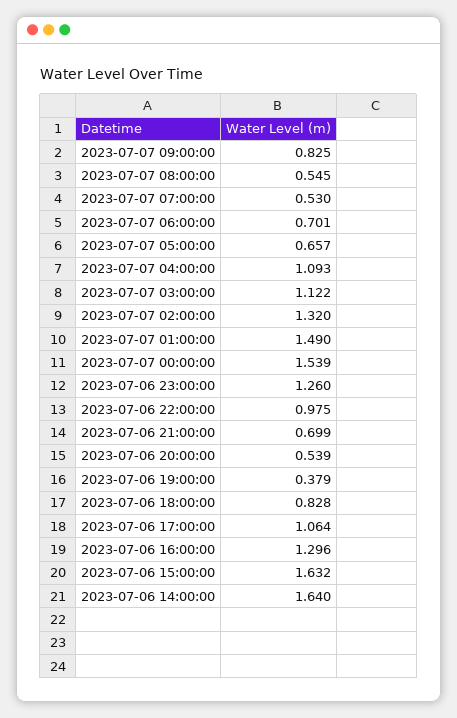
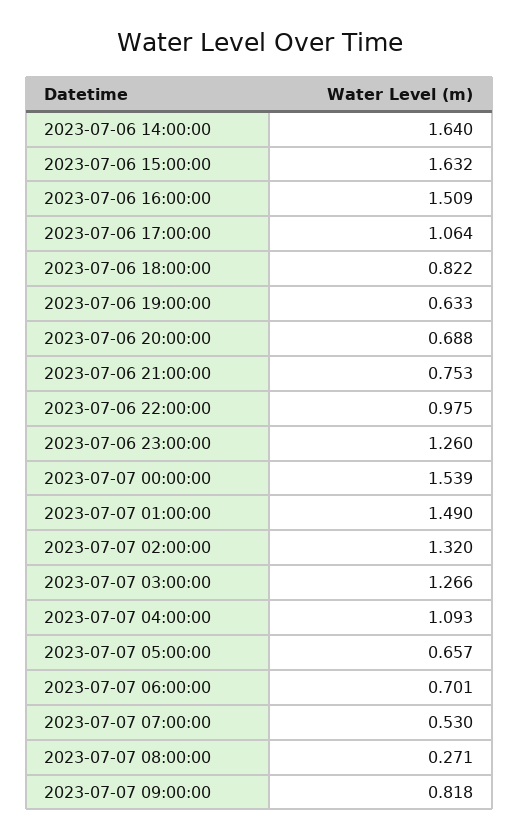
  {
-   "2023-07-07 09:00:00": 0.825,
+   "2023-07-07 09:00:00": 0.818,
-   "2023-07-07 08:00:00": 0.545,
+   "2023-07-07 08:00:00": 0.271,
    "2023-07-07 07:00:00": 0.53,
    "2023-07-07 06:00:00": 0.701,
    "2023-07-07 05:00:00": 0.657,
    "2023-07-07 04:00:00": 1.093,
-   "2023-07-07 03:00:00": 1.122,
+   "2023-07-07 03:00:00": 1.266,
    "2023-07-07 02:00:00": 1.32,
    "2023-07-07 01:00:00": 1.49,
    "2023-07-07 00:00:00": 1.539,
    "2023-07-06 23:00:00": 1.26,
    "2023-07-06 22:00:00": 0.975,
-   "2023-07-06 21:00:00": 0.699,
+   "2023-07-06 21:00:00": 0.753,
-   "2023-07-06 20:00:00": 0.539,
+   "2023-07-06 20:00:00": 0.688,
-   "2023-07-06 19:00:00": 0.379,
+   "2023-07-06 19:00:00": 0.633,
-   "2023-07-06 18:00:00": 0.828,
+   "2023-07-06 18:00:00": 0.822,
    "2023-07-06 17:00:00": 1.064,
-   "2023-07-06 16:00:00": 1.296,
+   "2023-07-06 16:00:00": 1.509,
    "2023-07-06 15:00:00": 1.632,
    "2023-07-06 14:00:00": 1.64
  }

